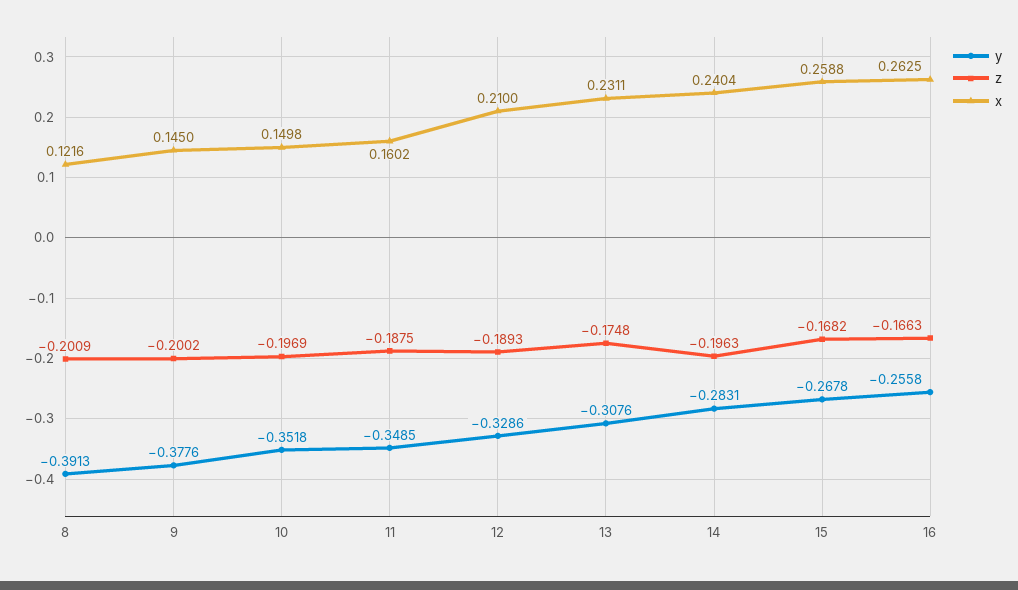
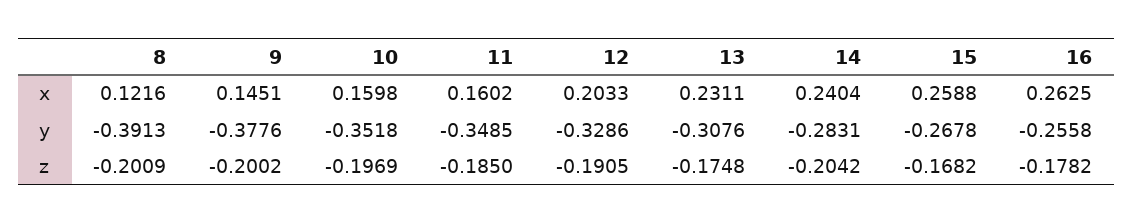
  {
    "y": {
      "8": -0.3913,
      "9": -0.3776,
      "10": -0.3518,
      "11": -0.3485,
      "12": -0.3286,
      "13": -0.3076,
      "14": -0.2831,
      "15": -0.2678,
      "16": -0.2558
    },
    "z": {
      "8": -0.2009,
      "9": -0.2002,
      "10": -0.1969,
-     "11": -0.1875,
+     "11": -0.185,
-     "12": -0.1893,
+     "12": -0.1905,
      "13": -0.1748,
-     "14": -0.1963,
+     "14": -0.2042,
      "15": -0.1682,
-     "16": -0.1663
+     "16": -0.1782
    },
    "x": {
      "8": 0.1216,
-     "9": 0.145,
+     "9": 0.1451,
-     "10": 0.1498,
+     "10": 0.1598,
      "11": 0.1602,
-     "12": 0.21,
+     "12": 0.2033,
      "13": 0.2311,
      "14": 0.2404,
      "15": 0.2588,
      "16": 0.2625
    }
  }

